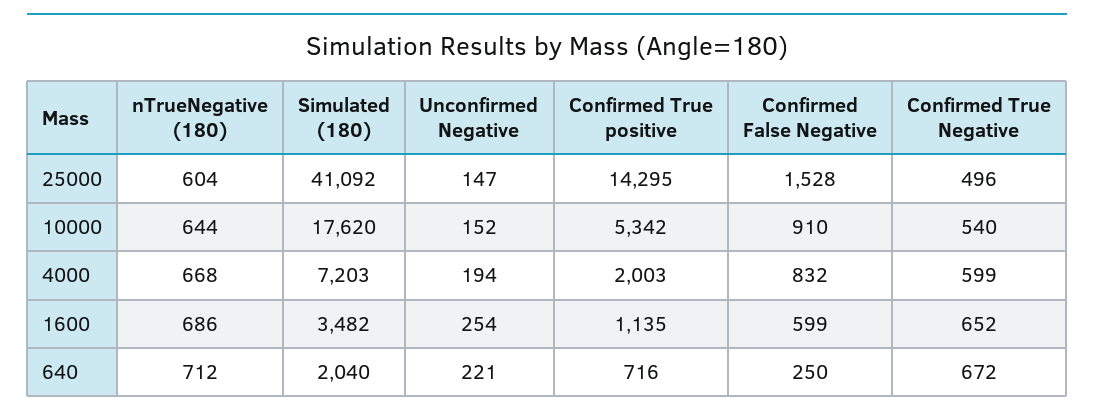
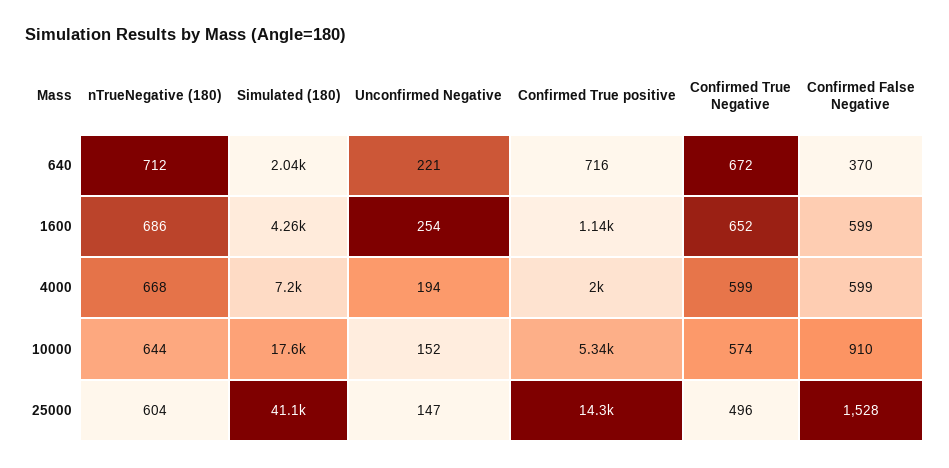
  {
    "nTrueNegative (180)": {
      "25000": 604,
      "10000": 644,
      "4000": 668,
      "1600": 686,
      "640": 712
    },
    "Simulated (180)": {
      "25000": 41092,
      "10000": 17620,
      "4000": 7203,
-     "1600": 3482,
+     "1600": 4260,
      "640": 2040
    },
    "Unconfirmed Negative": {
      "25000": 147,
      "10000": 152,
      "4000": 194,
      "1600": 254,
      "640": 221
    },
    "Confirmed True positive": {
      "25000": 14295,
      "10000": 5342,
      "4000": 2003,
      "1600": 1135,
      "640": 716
    },
    "Confirmed False Negative": {
      "25000": 1528,
      "10000": 910,
-     "4000": 832,
+     "4000": 599,
      "1600": 599,
-     "640": 250
+     "640": 370
    },
    "Confirmed True Negative": {
      "25000": 496,
-     "10000": 540,
+     "10000": 574,
      "4000": 599,
      "1600": 652,
      "640": 672
    }
  }

